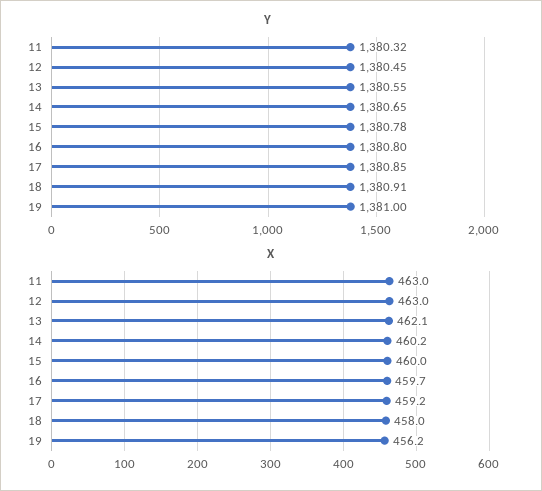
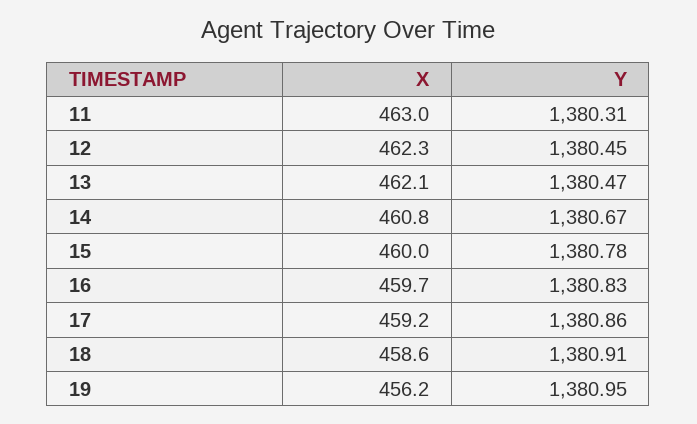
  {
    "Y": {
-     "11": 1380.32,
+     "11": 1380.31,
      "12": 1380.45,
-     "13": 1380.55,
+     "13": 1380.47,
-     "14": 1380.65,
+     "14": 1380.67,
      "15": 1380.78,
-     "16": 1380.8,
+     "16": 1380.83,
-     "17": 1380.85,
+     "17": 1380.86,
      "18": 1380.91,
-     "19": 1381
+     "19": 1380.95
    },
    "X": {
      "11": 463,
-     "12": 463,
+     "12": 462.3,
      "13": 462.1,
-     "14": 460.2,
+     "14": 460.8,
      "15": 460,
      "16": 459.7,
      "17": 459.2,
-     "18": 458,
+     "18": 458.6,
      "19": 456.2
    }
  }

